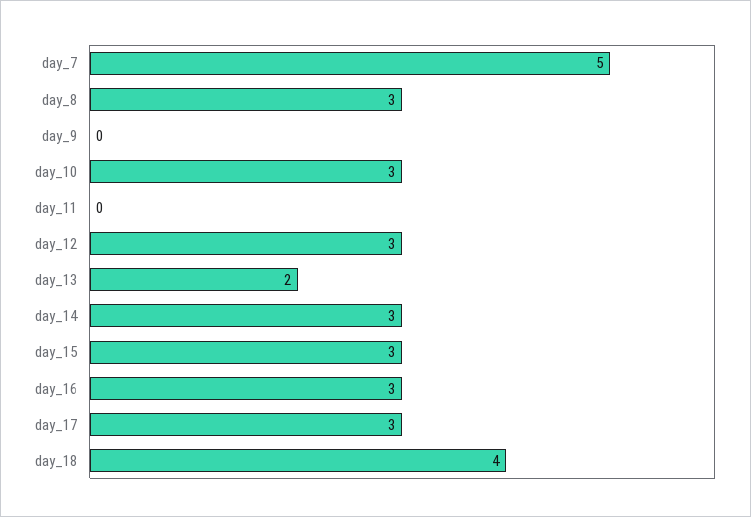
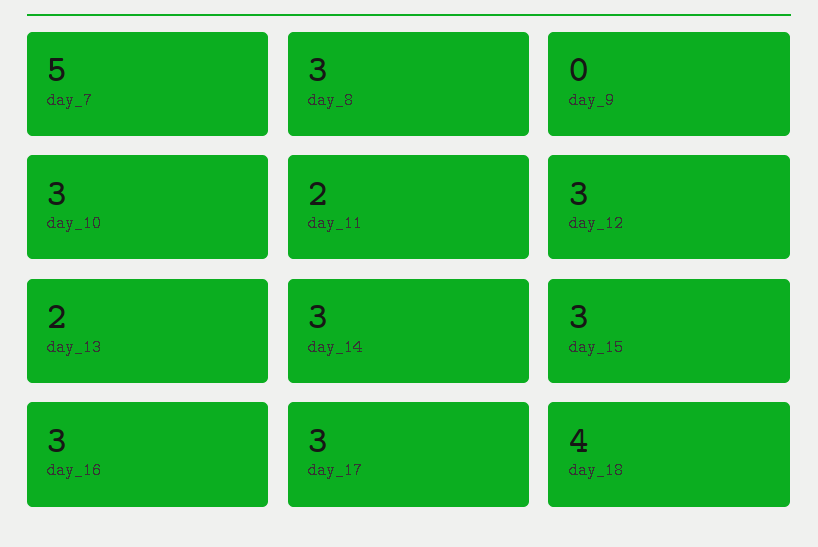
  {
    "day_7": 5,
    "day_8": 3,
    "day_9": 0,
    "day_10": 3,
-   "day_11": 0,
+   "day_11": 2,
    "day_12": 3,
    "day_13": 2,
    "day_14": 3,
    "day_15": 3,
    "day_16": 3,
    "day_17": 3,
    "day_18": 4
  }

